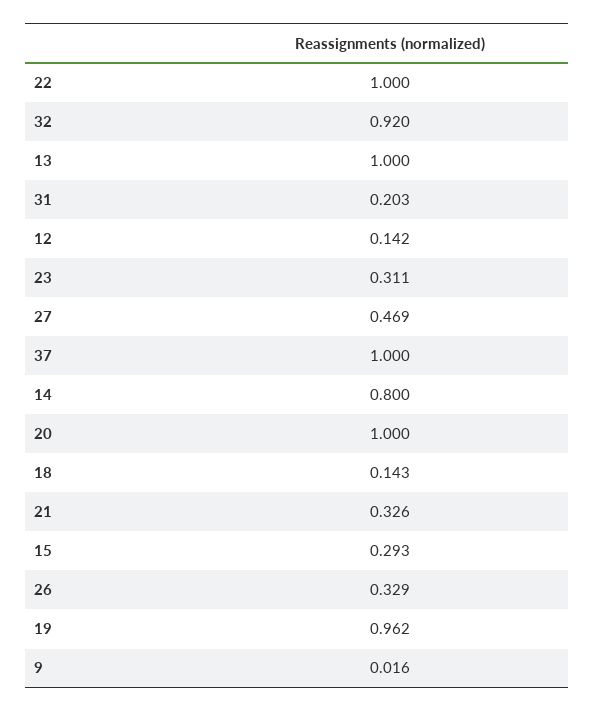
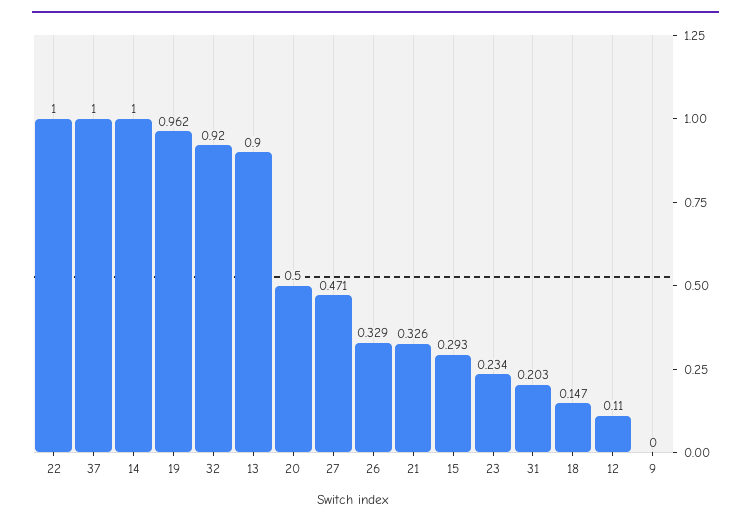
  {
    "22": 1,
    "32": 0.92,
-   "13": 1,
+   "13": 0.9,
    "31": 0.203,
-   "12": 0.142,
+   "12": 0.11,
-   "23": 0.311,
+   "23": 0.234,
-   "27": 0.469,
+   "27": 0.471,
    "37": 1,
-   "14": 0.8,
+   "14": 1,
-   "20": 1,
+   "20": 0.5,
-   "18": 0.143,
+   "18": 0.147,
    "21": 0.326,
    "15": 0.293,
    "26": 0.329,
    "19": 0.962,
-   "9": 0.016
+   "9": 0
  }

